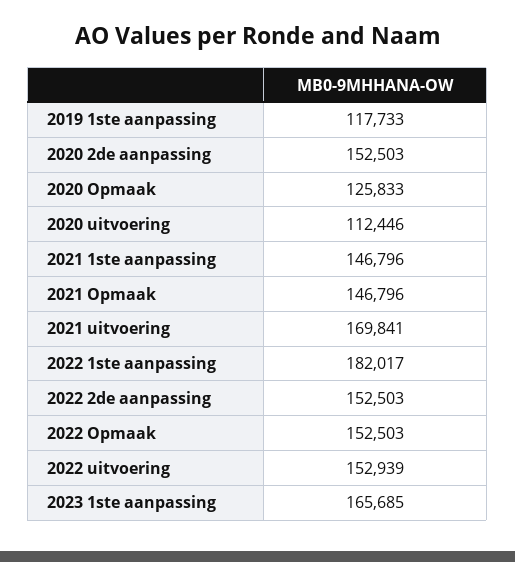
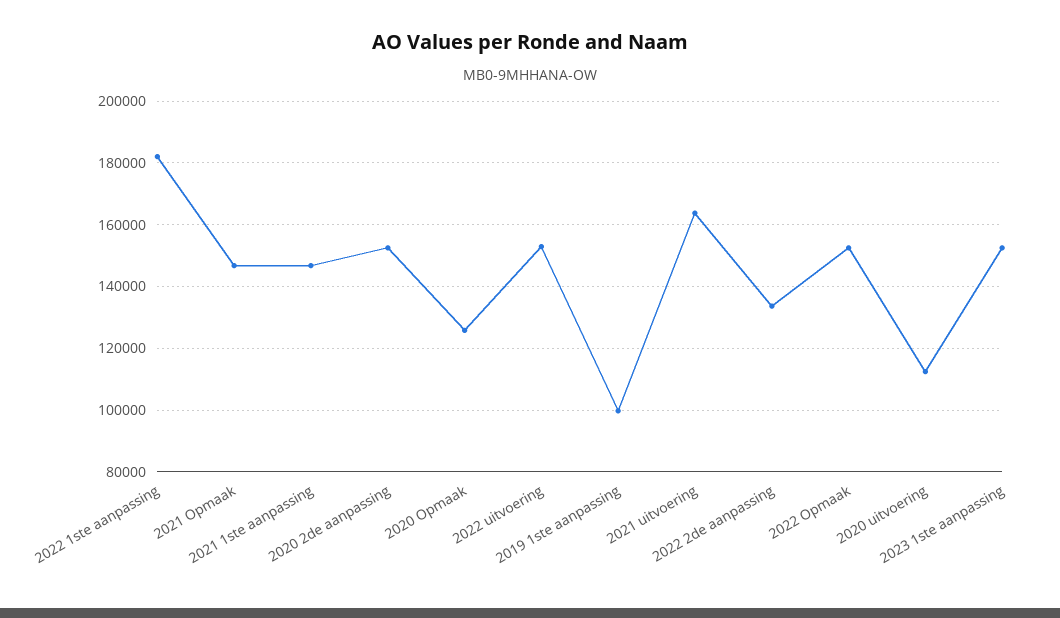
  {
-   "2019 1ste aanpassing": 117733,
+   "2019 1ste aanpassing": 100000,
    "2020 2de aanpassing": 152503,
    "2020 Opmaak": 125833,
    "2020 uitvoering": 112446,
    "2021 1ste aanpassing": 146796,
    "2021 Opmaak": 146796,
-   "2021 uitvoering": 169841,
+   "2021 uitvoering": 164000,
    "2022 1ste aanpassing": 182017,
-   "2022 2de aanpassing": 152503,
+   "2022 2de aanpassing": 134000,
    "2022 Opmaak": 152503,
    "2022 uitvoering": 152939,
-   "2023 1ste aanpassing": 165685
+   "2023 1ste aanpassing": 152000
  }

